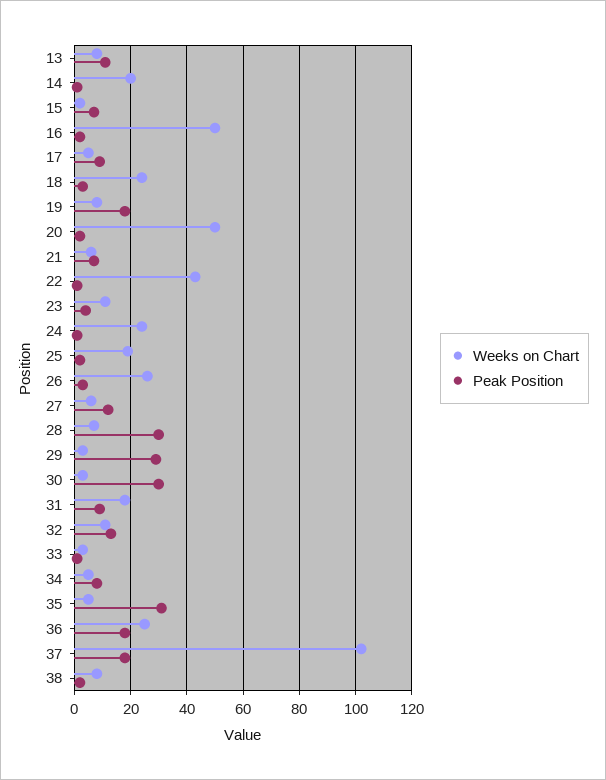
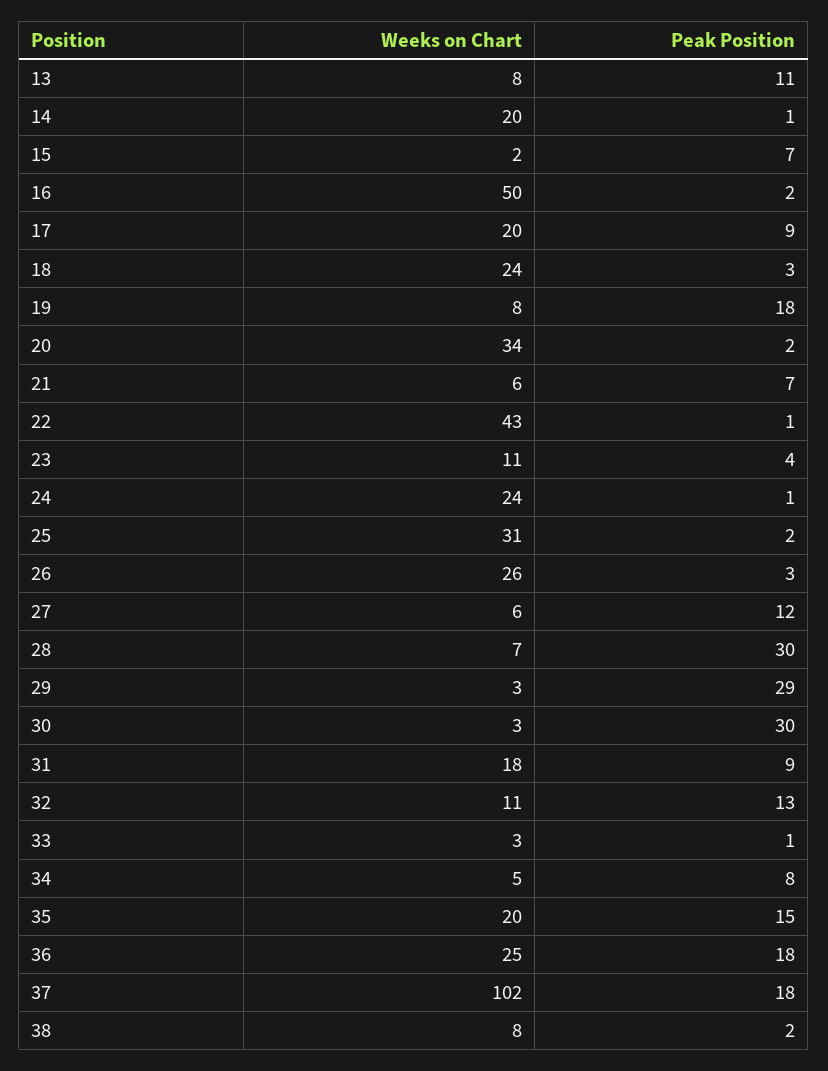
  {
    "Weeks on Chart": {
      "13": 8,
      "14": 20,
      "15": 2,
      "16": 50,
-     "17": 5,
+     "17": 20,
      "18": 24,
      "19": 8,
-     "20": 50,
+     "20": 34,
      "21": 6,
      "22": 43,
      "23": 11,
      "24": 24,
-     "25": 20,
+     "25": 31,
      "26": 26,
      "27": 6,
      "28": 7,
      "29": 3,
      "30": 3,
      "31": 18,
      "32": 11,
      "33": 3,
      "34": 5,
-     "35": 5,
+     "35": 20,
      "36": 25,
      "37": 102,
      "38": 8
    },
    "Peak Position": {
      "13": 11,
      "14": 1,
      "15": 7,
      "16": 2,
      "17": 9,
      "18": 3,
      "19": 18,
      "20": 2,
      "21": 7,
      "22": 1,
      "23": 4,
      "24": 1,
      "25": 2,
      "26": 3,
      "27": 12,
      "28": 30,
      "29": 29,
      "30": 30,
      "31": 9,
      "32": 13,
      "33": 1,
      "34": 8,
-     "35": 30,
+     "35": 15,
      "36": 18,
      "37": 18,
      "38": 2
    }
  }

